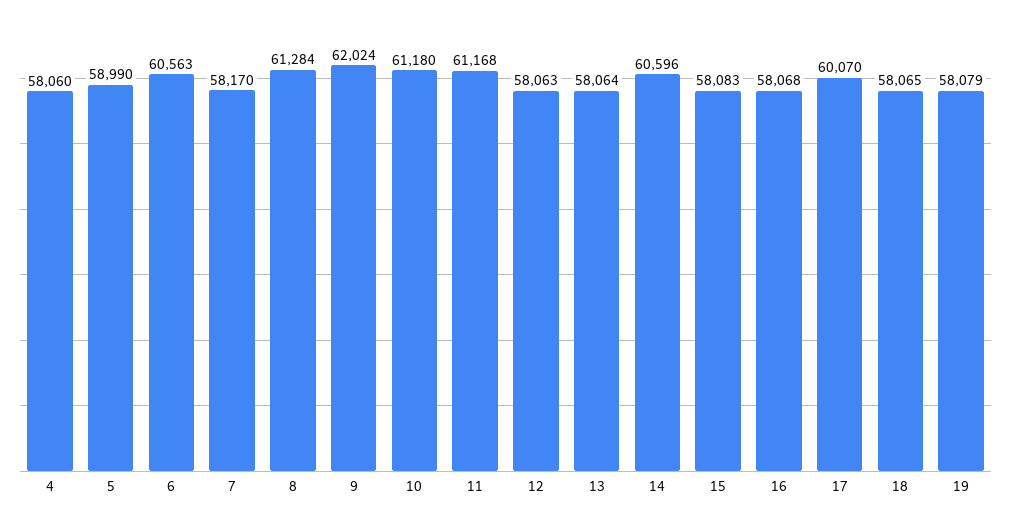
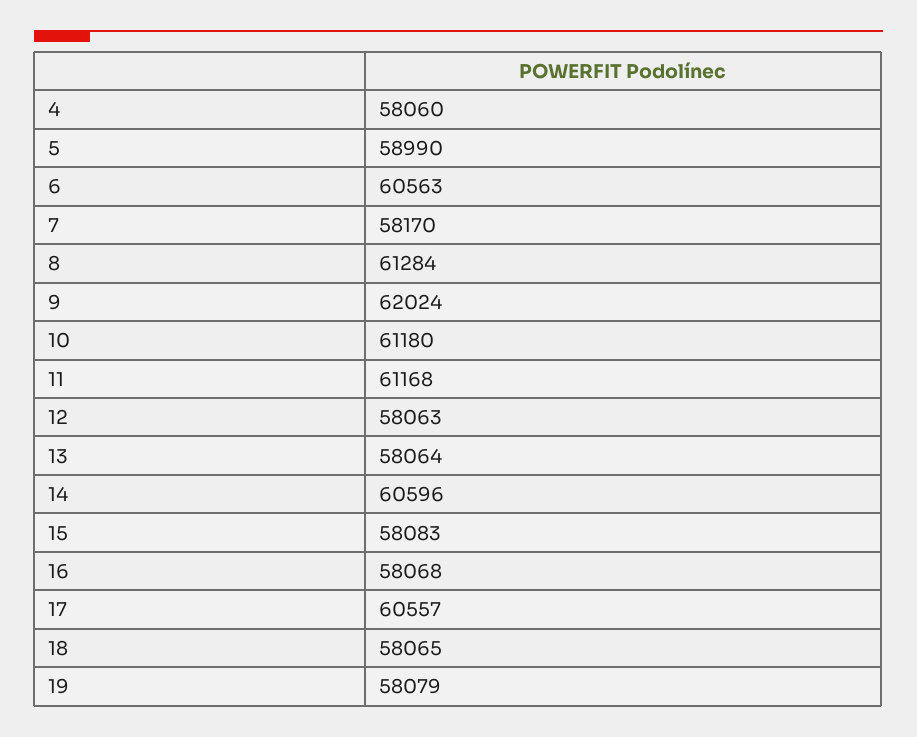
  {
    "4": 58060,
    "5": 58990,
    "6": 60563,
    "7": 58170,
    "8": 61284,
    "9": 62024,
    "10": 61180,
    "11": 61168,
    "12": 58063,
    "13": 58064,
    "14": 60596,
    "15": 58083,
    "16": 58068,
-   "17": 60070,
+   "17": 60557,
    "18": 58065,
    "19": 58079
  }

